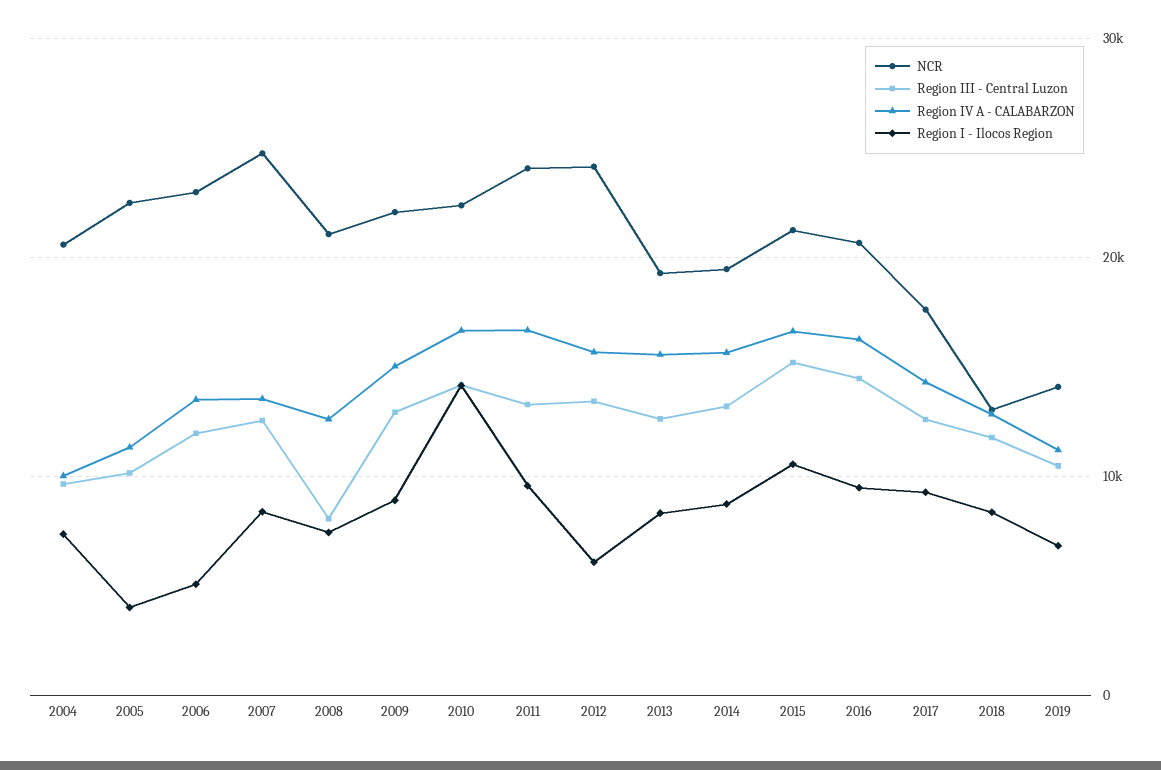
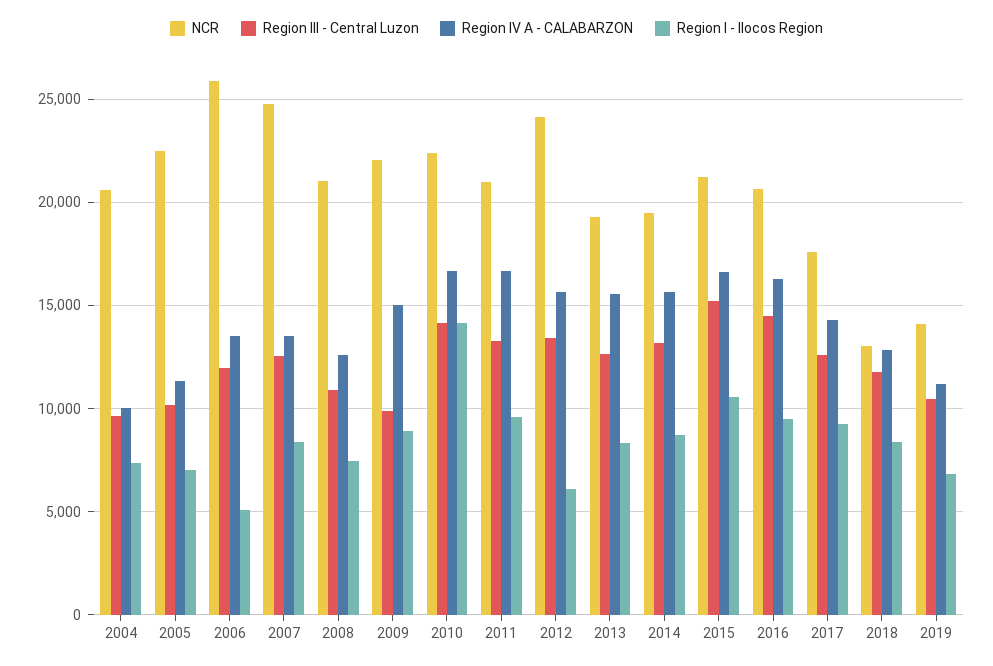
  {
    "NCR": {
      "2004": 20500,
      "2005": 22500,
-     "2006": 23000,
+     "2006": 26000,
      "2007": 24500,
      "2008": 21000,
      "2009": 22000,
      "2010": 22500,
-     "2011": 24000,
+     "2011": 21000,
      "2012": 24000,
      "2013": 19500,
      "2014": 19500,
      "2015": 21000,
      "2016": 20500,
      "2017": 17500,
      "2018": 13000,
      "2019": 14000
    },
    "Region III - Central Luzon": {
      "2004": 9500,
      "2005": 10000,
      "2006": 12000,
      "2007": 12500,
-     "2008": 8000,
+     "2008": 11000,
-     "2009": 13000,
+     "2009": 10000,
      "2010": 14000,
      "2011": 13500,
      "2012": 13500,
      "2013": 12500,
      "2014": 13000,
      "2015": 15000,
      "2016": 14500,
      "2017": 12500,
      "2018": 12000,
      "2019": 10500
    },
    "Region IV A - CALABARZON": {
      "2004": 10000,
      "2005": 11500,
      "2006": 13500,
      "2007": 13500,
      "2008": 12500,
      "2009": 15000,
      "2010": 16500,
      "2011": 16500,
      "2012": 15500,
      "2013": 15500,
      "2014": 15500,
      "2015": 16500,
      "2016": 16500,
      "2017": 14500,
      "2018": 13000,
      "2019": 11000
    },
    "Region I - Ilocos Region": {
      "2004": 7500,
-     "2005": 4000,
+     "2005": 7000,
      "2006": 5000,
      "2007": 8500,
      "2008": 7500,
      "2009": 9000,
      "2010": 14000,
      "2011": 9500,
      "2012": 6000,
      "2013": 8500,
      "2014": 8500,
      "2015": 10500,
      "2016": 9500,
      "2017": 9500,
      "2018": 8500,
      "2019": 7000
    }
  }

